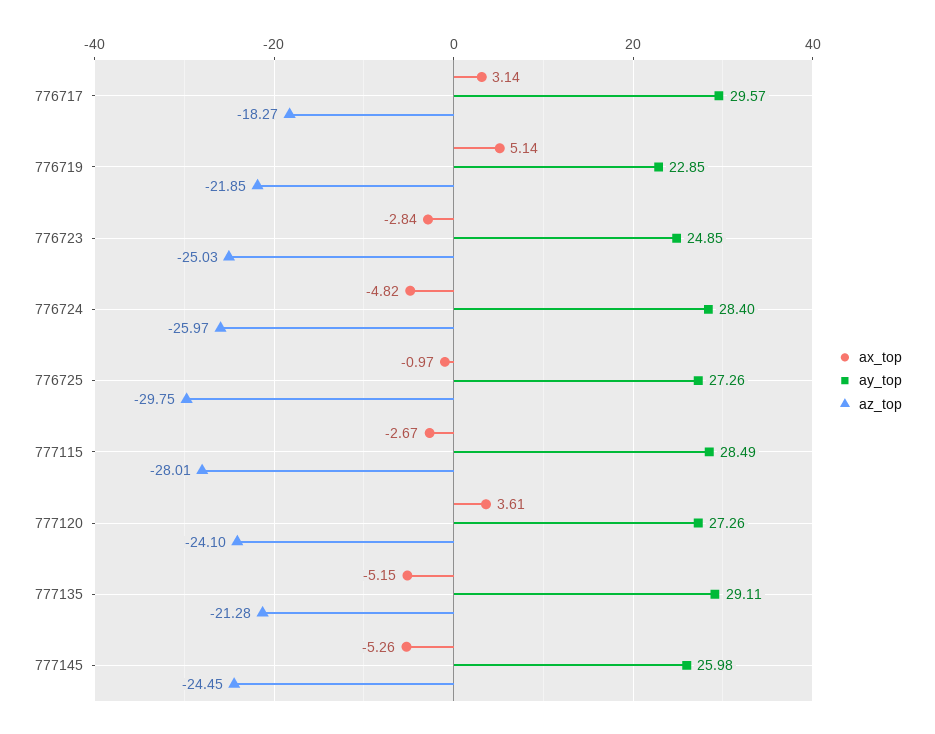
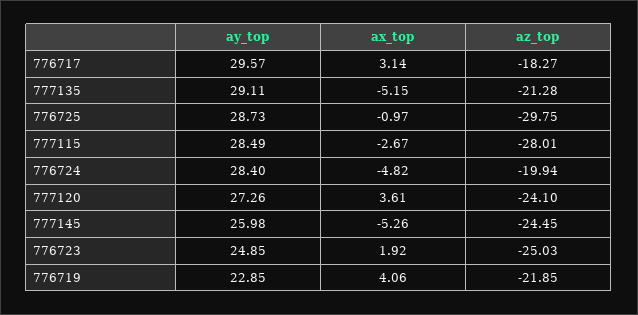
  {
    "ax_top": {
      "776717": 3.14,
-     "776719": 5.14,
+     "776719": 4.06,
-     "776723": -2.84,
+     "776723": 1.92,
      "776724": -4.82,
      "776725": -0.97,
      "777115": -2.67,
      "777120": 3.61,
      "777135": -5.15,
      "777145": -5.26
    },
    "ay_top": {
      "776717": 29.57,
      "776719": 22.85,
      "776723": 24.85,
      "776724": 28.4,
-     "776725": 27.26,
+     "776725": 28.73,
      "777115": 28.49,
      "777120": 27.26,
      "777135": 29.11,
      "777145": 25.98
    },
    "az_top": {
      "776717": -18.27,
      "776719": -21.85,
      "776723": -25.03,
-     "776724": -25.97,
+     "776724": -19.94,
      "776725": -29.75,
      "777115": -28.01,
      "777120": -24.1,
      "777135": -21.28,
      "777145": -24.45
    }
  }

